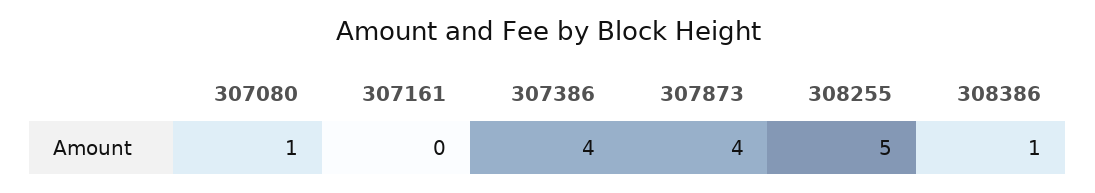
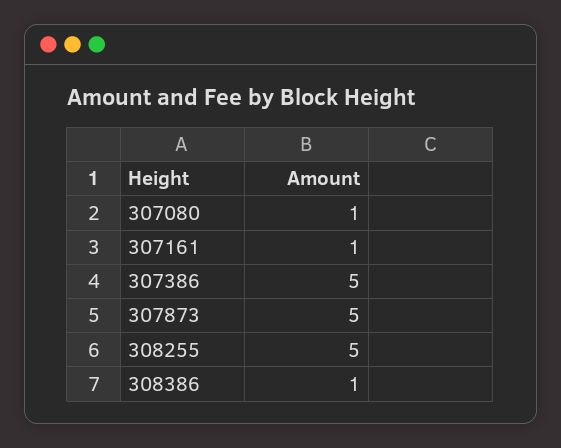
  {
    "307080": 1,
-   "307161": 0,
+   "307161": 1,
-   "307386": 4,
+   "307386": 5,
-   "307873": 4,
+   "307873": 5,
    "308255": 5,
    "308386": 1
  }

